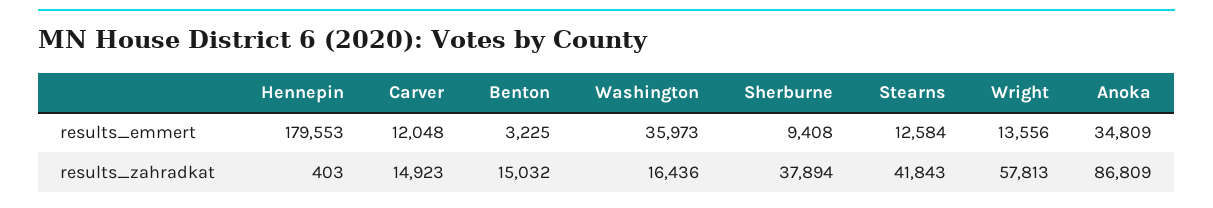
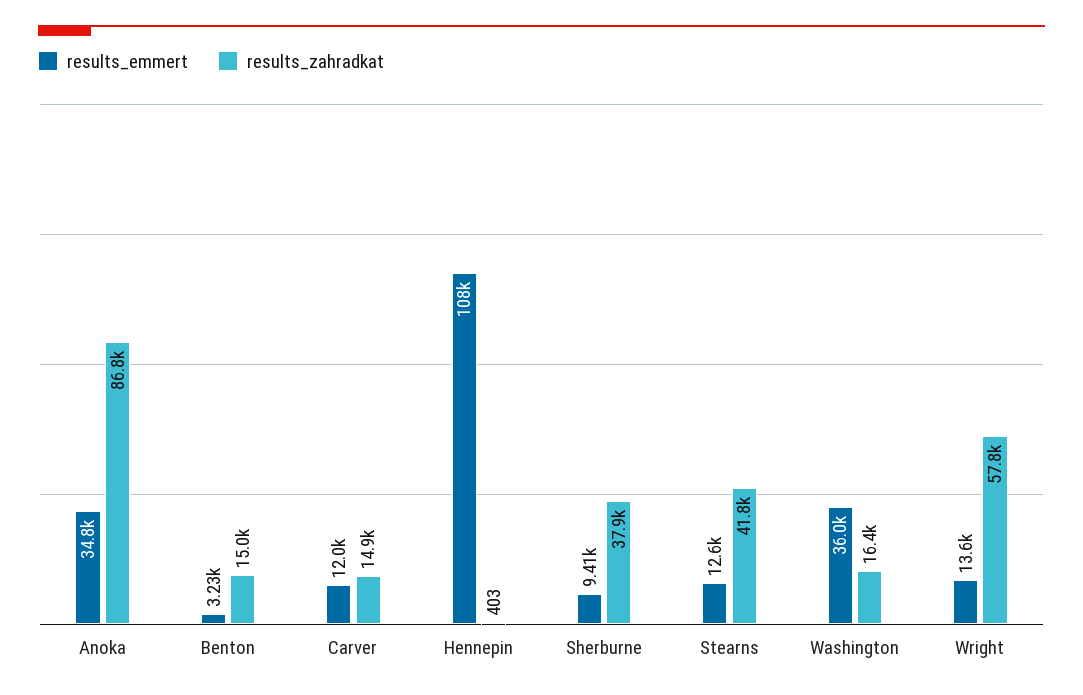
  {
    "results_emmert": {
-     "Hennepin": 179553,
+     "Hennepin": 108000,
      "Carver": 12048,
      "Benton": 3225,
      "Washington": 35973,
      "Sherburne": 9408,
      "Stearns": 12584,
      "Wright": 13556,
      "Anoka": 34809
    },
    "results_zahradkat": {
      "Hennepin": 403,
      "Carver": 14923,
      "Benton": 15032,
      "Washington": 16436,
      "Sherburne": 37894,
      "Stearns": 41843,
      "Wright": 57813,
      "Anoka": 86809
    }
  }

